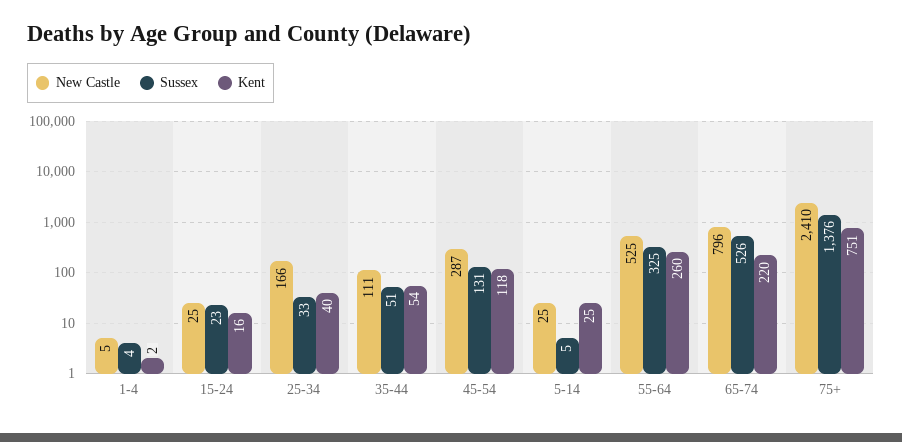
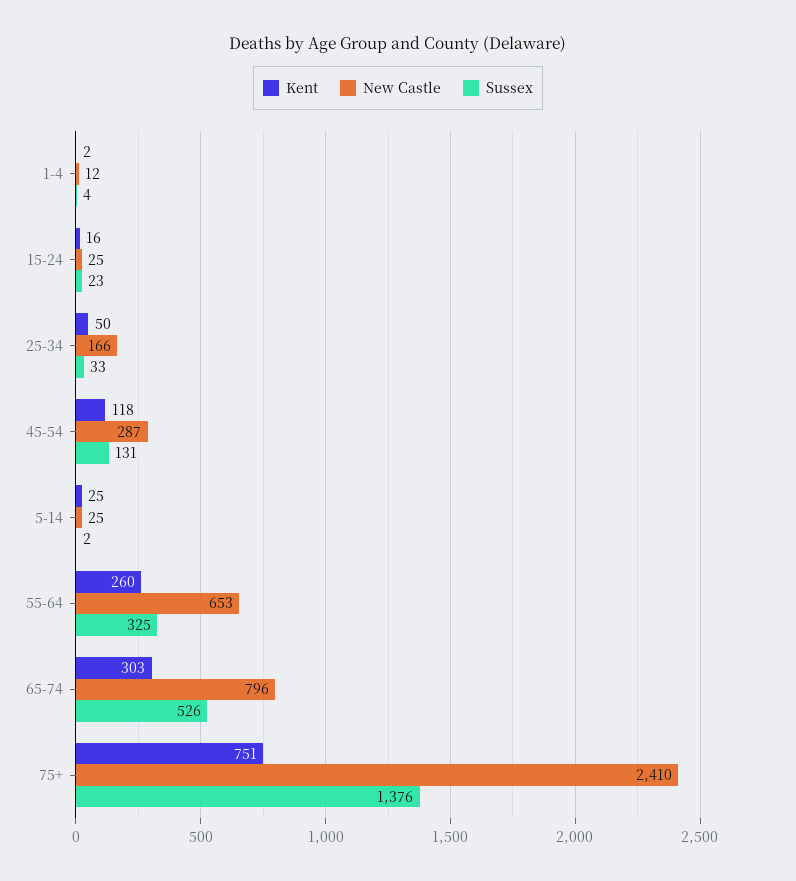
  {
    "New Castle": {
-     "1-4": 5,
+     "1-4": 12,
      "15-24": 25,
      "25-34": 166,
-     "35-44": 111,
      "45-54": 287,
      "5-14": 25,
-     "55-64": 525,
+     "55-64": 653,
      "65-74": 796,
      "75+": 2410
    },
    "Sussex": {
      "1-4": 4,
      "15-24": 23,
      "25-34": 33,
-     "35-44": 51,
      "45-54": 131,
-     "5-14": 5,
+     "5-14": 2,
      "55-64": 325,
      "65-74": 526,
      "75+": 1376
    },
    "Kent": {
      "1-4": 2,
      "15-24": 16,
-     "25-34": 40,
+     "25-34": 50,
-     "35-44": 54,
      "45-54": 118,
      "5-14": 25,
      "55-64": 260,
-     "65-74": 220,
+     "65-74": 303,
      "75+": 751
    }
  }

